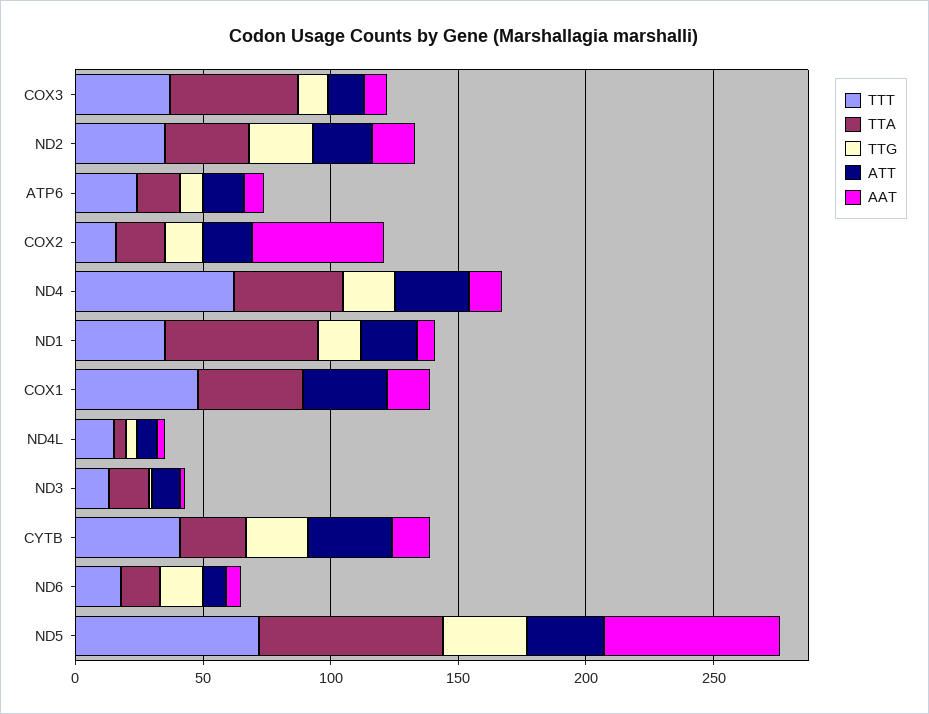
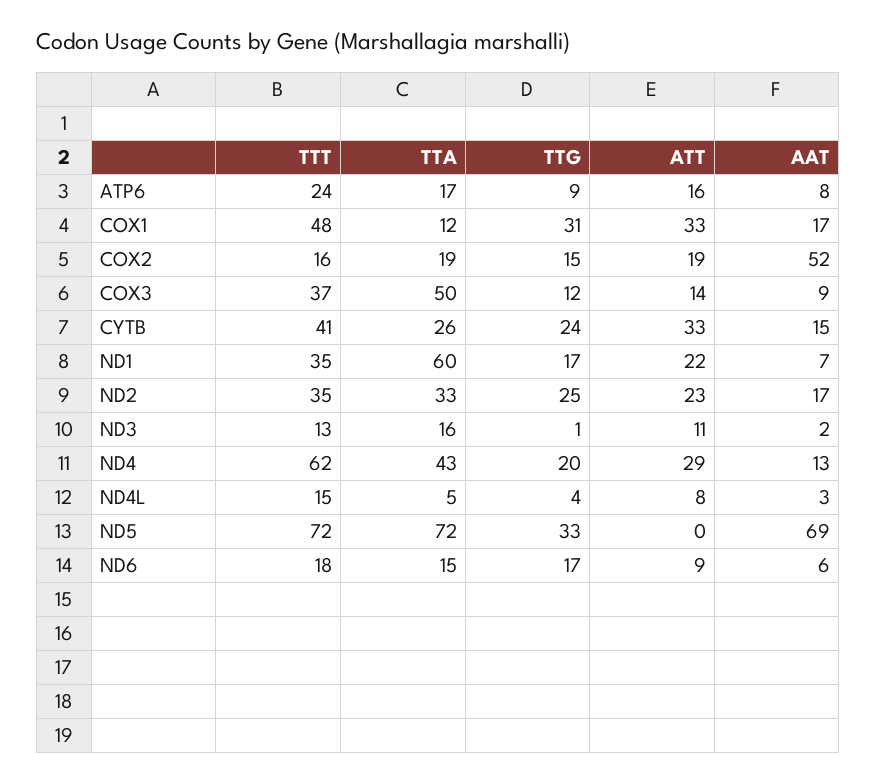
  {
    "TTT": {
      "COX3": 37,
      "ND2": 35,
      "ATP6": 24,
      "COX2": 16,
      "ND4": 62,
      "ND1": 35,
      "COX1": 48,
      "ND4L": 15,
      "ND3": 13,
      "CYTB": 41,
      "ND6": 18,
      "ND5": 72
    },
    "TTA": {
      "COX3": 50,
      "ND2": 33,
      "ATP6": 17,
      "COX2": 19,
      "ND4": 43,
      "ND1": 60,
-     "COX1": 40,
+     "COX1": 12,
      "ND4L": 5,
      "ND3": 16,
      "CYTB": 26,
      "ND6": 15,
      "ND5": 72
    },
    "TTG": {
      "COX3": 12,
      "ND2": 25,
      "ATP6": 9,
      "COX2": 15,
      "ND4": 20,
      "ND1": 17,
-     "COX1": 0,
+     "COX1": 31,
      "ND4L": 4,
      "ND3": 1,
      "CYTB": 24,
      "ND6": 17,
      "ND5": 33
    },
    "ATT": {
      "COX3": 14,
      "ND2": 23,
      "ATP6": 16,
      "COX2": 19,
      "ND4": 29,
      "ND1": 22,
      "COX1": 33,
      "ND4L": 8,
      "ND3": 11,
      "CYTB": 33,
      "ND6": 9,
-     "ND5": 30
+     "ND5": 0
    },
    "AAT": {
      "COX3": 9,
      "ND2": 17,
      "ATP6": 8,
      "COX2": 52,
      "ND4": 13,
      "ND1": 7,
      "COX1": 17,
      "ND4L": 3,
      "ND3": 2,
      "CYTB": 15,
      "ND6": 6,
      "ND5": 69
    }
  }

